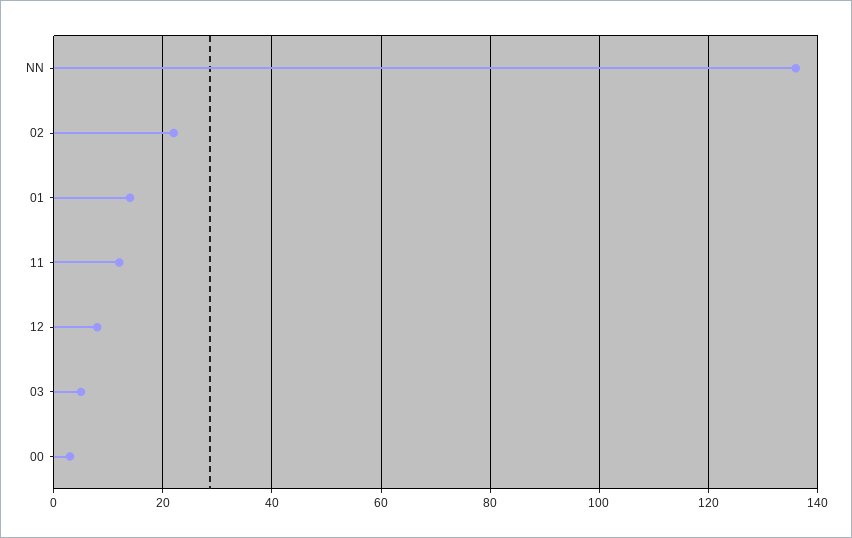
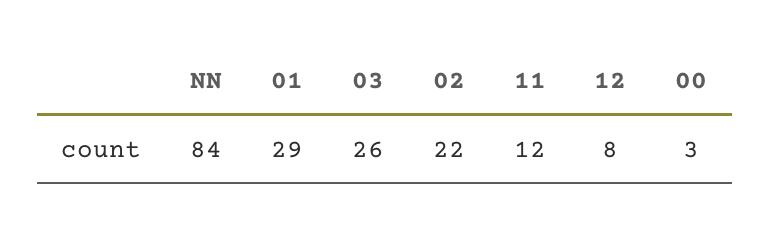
  {
-   "NN": 135,
+   "NN": 84,
    "02": 22,
-   "01": 15,
+   "01": 29,
    "11": 12,
    "12": 8,
-   "03": 5,
+   "03": 26,
    "00": 3
  }

